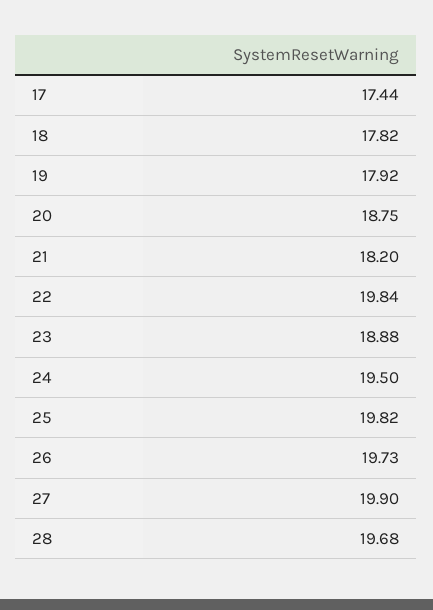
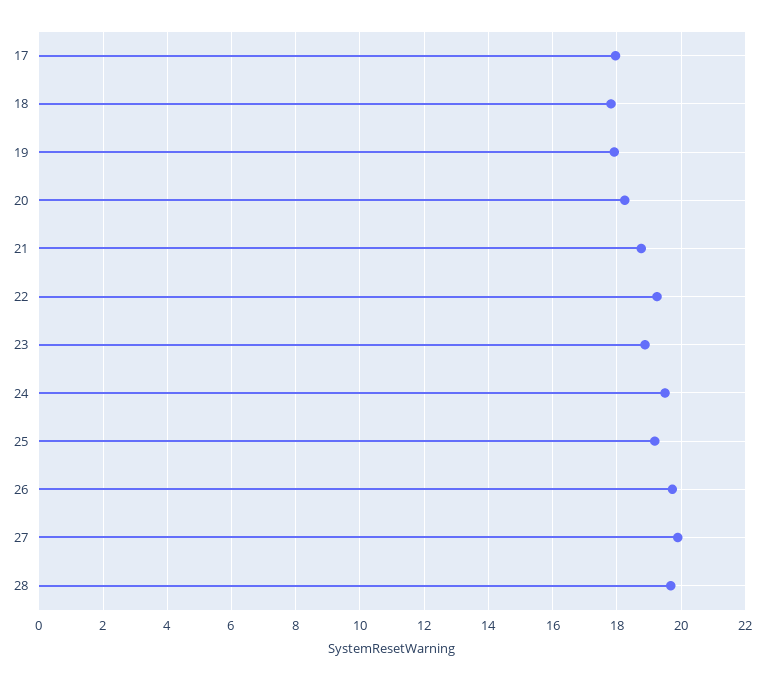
  {
-   "17": 17.44,
+   "17": 18,
    "18": 17.82,
    "19": 17.92,
-   "20": 18.75,
+   "20": 18.2,
-   "21": 18.2,
+   "21": 18.8,
-   "22": 19.84,
+   "22": 19.2,
    "23": 18.88,
    "24": 19.5,
-   "25": 19.82,
+   "25": 19.2,
    "26": 19.73,
    "27": 19.9,
    "28": 19.68
  }

